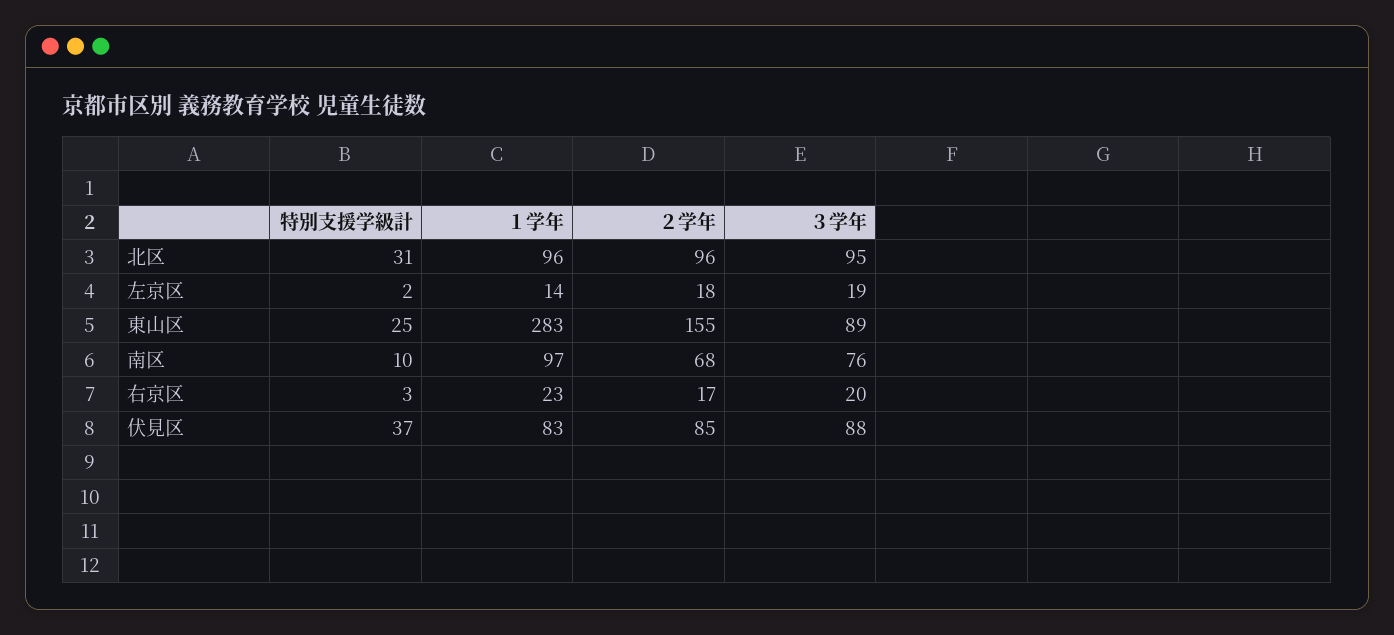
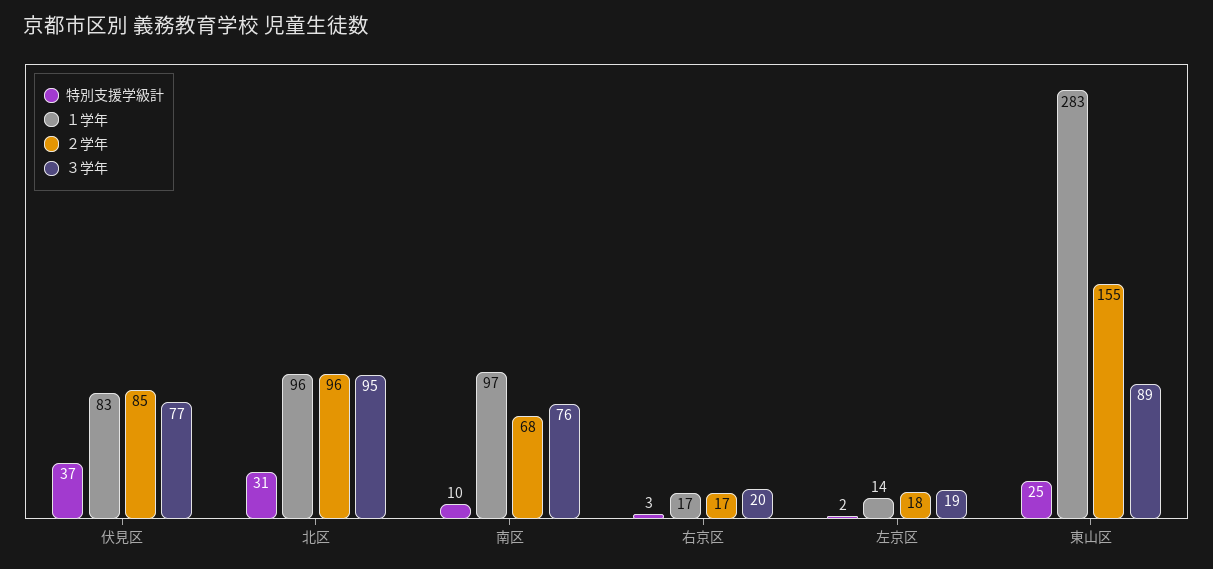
  {
    "特別支援学級計": {
      "北区": 31,
      "左京区": 2,
      "東山区": 25,
      "南区": 10,
      "右京区": 3,
      "伏見区": 37
    },
    "１学年": {
      "北区": 96,
      "左京区": 14,
      "東山区": 283,
      "南区": 97,
-     "右京区": 23,
+     "右京区": 17,
      "伏見区": 83
    },
    "２学年": {
      "北区": 96,
      "左京区": 18,
      "東山区": 155,
      "南区": 68,
      "右京区": 17,
      "伏見区": 85
    },
    "３学年": {
      "北区": 95,
      "左京区": 19,
      "東山区": 89,
      "南区": 76,
      "右京区": 20,
-     "伏見区": 88
+     "伏見区": 77
    }
  }

